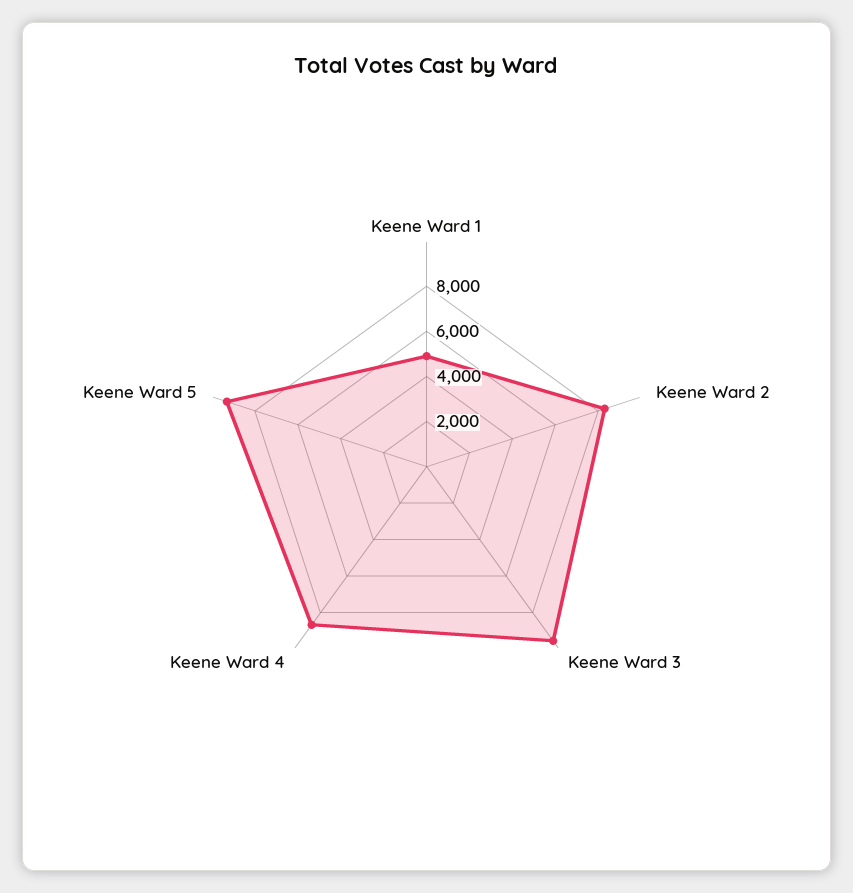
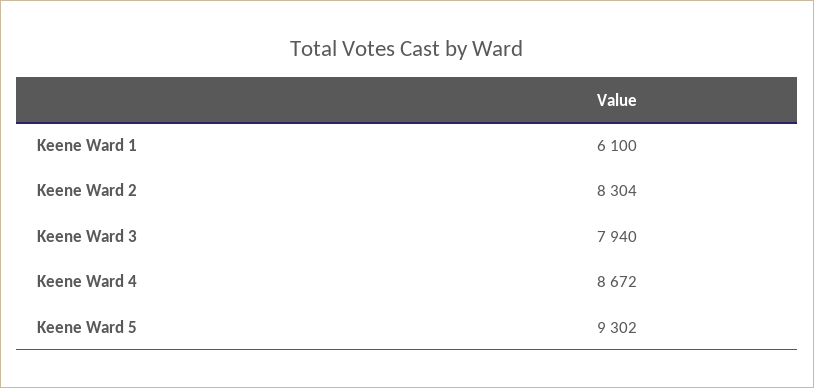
  {
-   "Keene Ward 1": 5000,
+   "Keene Ward 1": 6100,
    "Keene Ward 2": 8304,
-   "Keene Ward 3": 9500,
+   "Keene Ward 3": 7940,
    "Keene Ward 4": 8672,
    "Keene Ward 5": 9302
  }

